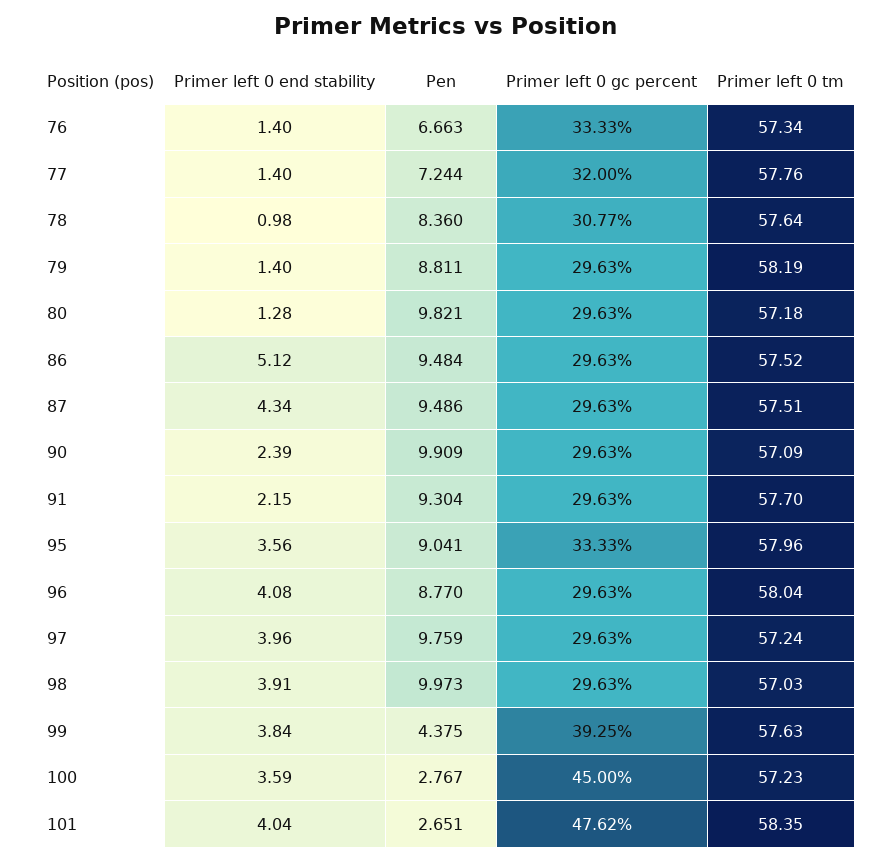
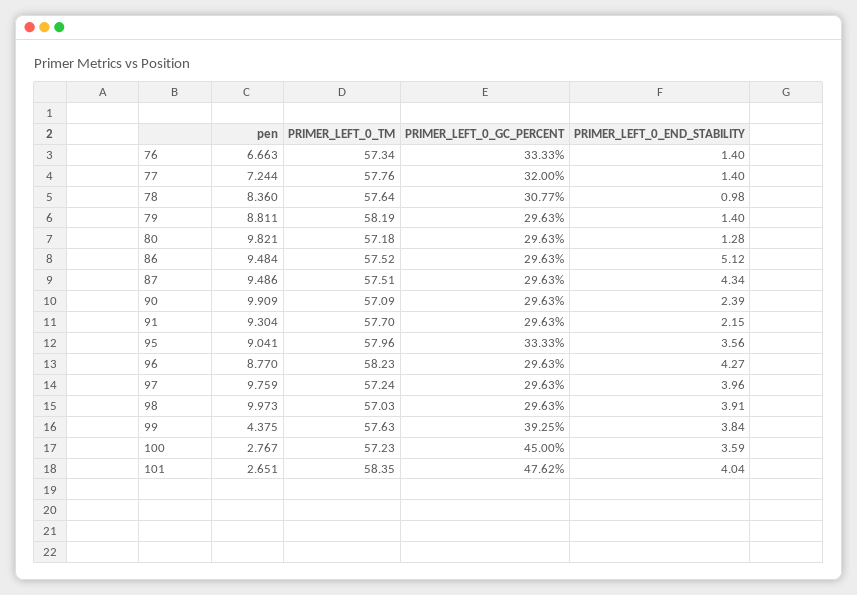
  {
    "Primer left 0 end stability": {
      "76": 1.4,
      "77": 1.4,
      "78": 0.98,
      "79": 1.4,
      "80": 1.28,
      "86": 5.12,
      "87": 4.34,
      "90": 2.39,
      "91": 2.15,
      "95": 3.56,
-     "96": 4.08,
+     "96": 4.27,
      "97": 3.96,
      "98": 3.91,
      "99": 3.84,
      "100": 3.59,
      "101": 4.04
    },
    "Pen": {
      "76": 6.663,
      "77": 7.244,
      "78": 8.36,
      "79": 8.811,
      "80": 9.821,
      "86": 9.484,
      "87": 9.486,
      "90": 9.909,
      "91": 9.304,
      "95": 9.041,
      "96": 8.77,
      "97": 9.759,
      "98": 9.973,
      "99": 4.375,
      "100": 2.767,
      "101": 2.651
    },
    "Primer left 0 gc percent": {
      "76": 33.33,
      "77": 32,
      "78": 30.77,
      "79": 29.63,
      "80": 29.63,
      "86": 29.63,
      "87": 29.63,
      "90": 29.63,
      "91": 29.63,
      "95": 33.33,
      "96": 29.63,
      "97": 29.63,
      "98": 29.63,
      "99": 39.25,
      "100": 45,
      "101": 47.62
    },
    "Primer left 0 tm": {
      "76": 57.34,
      "77": 57.76,
      "78": 57.64,
      "79": 58.19,
      "80": 57.18,
      "86": 57.52,
      "87": 57.51,
      "90": 57.09,
      "91": 57.7,
      "95": 57.96,
-     "96": 58.04,
+     "96": 58.23,
      "97": 57.24,
      "98": 57.03,
      "99": 57.63,
      "100": 57.23,
      "101": 58.35
    }
  }

